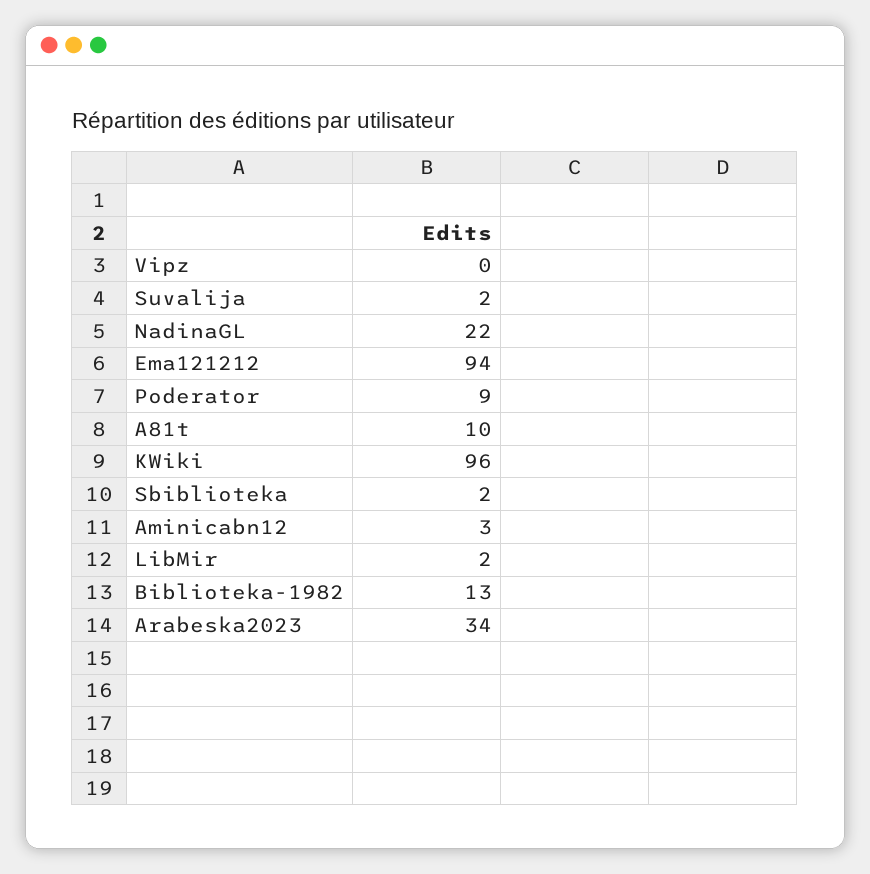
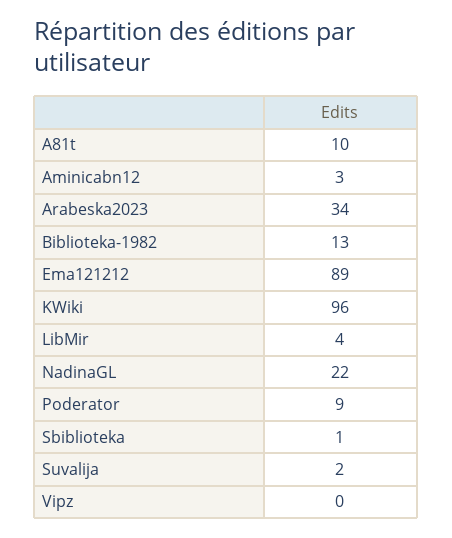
  {
    "Vipz": 0,
    "Suvalija": 2,
    "NadinaGL": 22,
-   "Ema121212": 94,
+   "Ema121212": 89,
    "Poderator": 9,
    "A81t": 10,
    "KWiki": 96,
-   "Sbiblioteka": 2,
+   "Sbiblioteka": 1,
    "Aminicabn12": 3,
-   "LibMir": 2,
+   "LibMir": 4,
    "Biblioteka-1982": 13,
    "Arabeska2023": 34
  }

